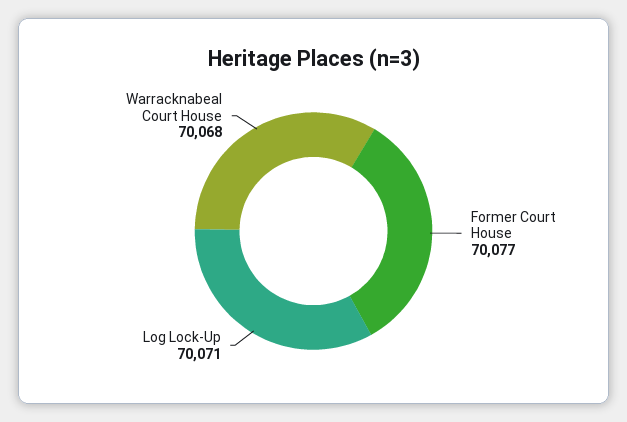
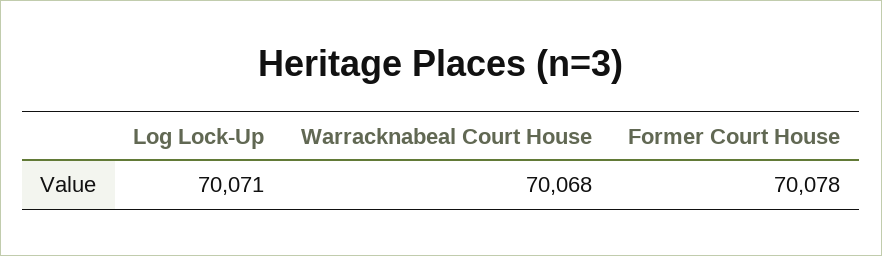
  {
-   "Former Court House": 70077,
+   "Former Court House": 70078,
    "Log Lock-Up": 70071,
    "Warracknabeal Court House": 70068
  }

